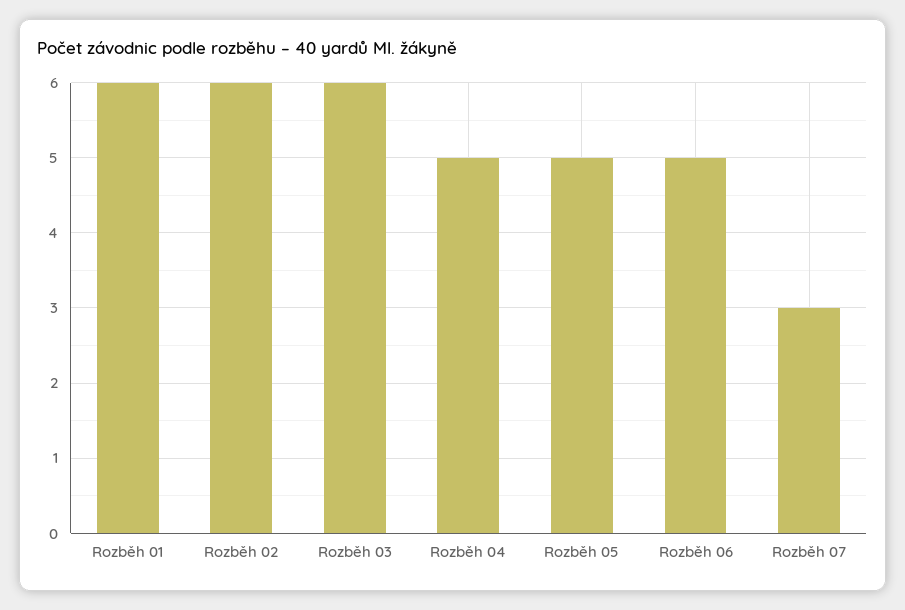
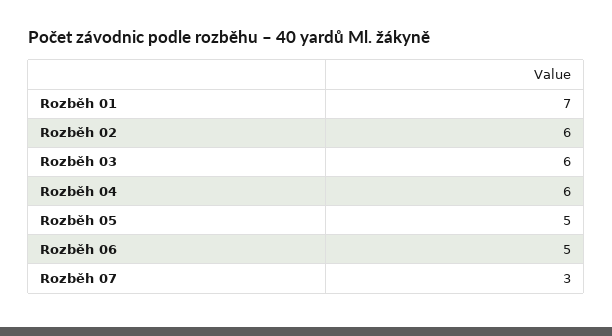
  {
-   "Rozběh 01": 6,
+   "Rozběh 01": 7,
    "Rozběh 02": 6,
    "Rozběh 03": 6,
-   "Rozběh 04": 5,
+   "Rozběh 04": 6,
    "Rozběh 05": 5,
    "Rozběh 06": 5,
    "Rozběh 07": 3
  }

